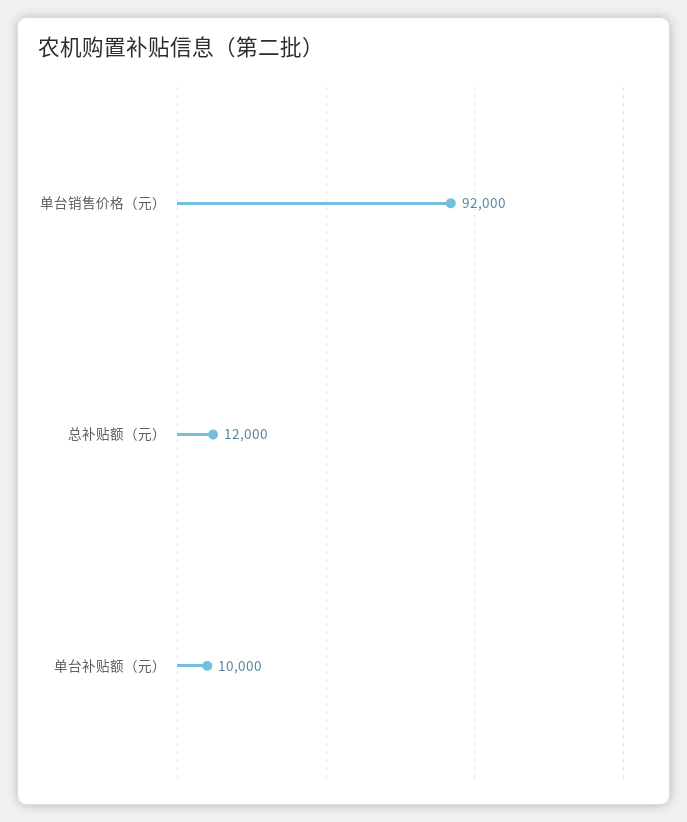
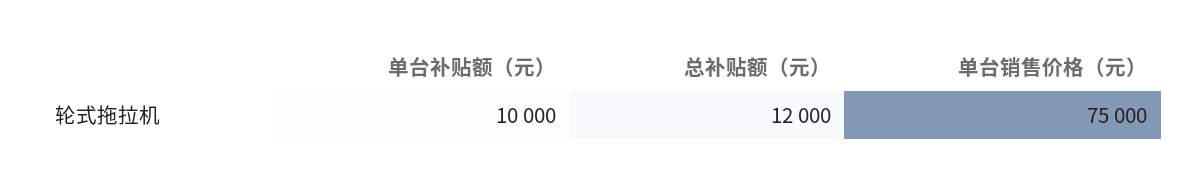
  {
-   "单台销售价格（元）": 92000,
+   "单台销售价格（元）": 75000,
    "总补贴额（元）": 12000,
    "单台补贴额（元）": 10000
  }

